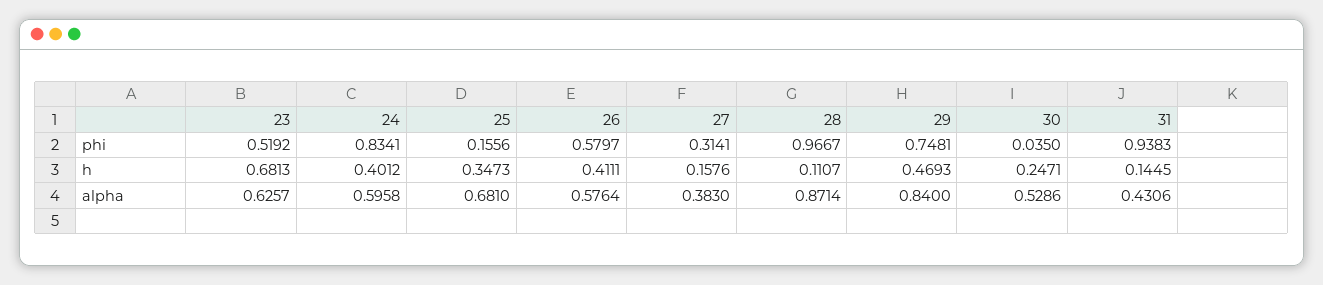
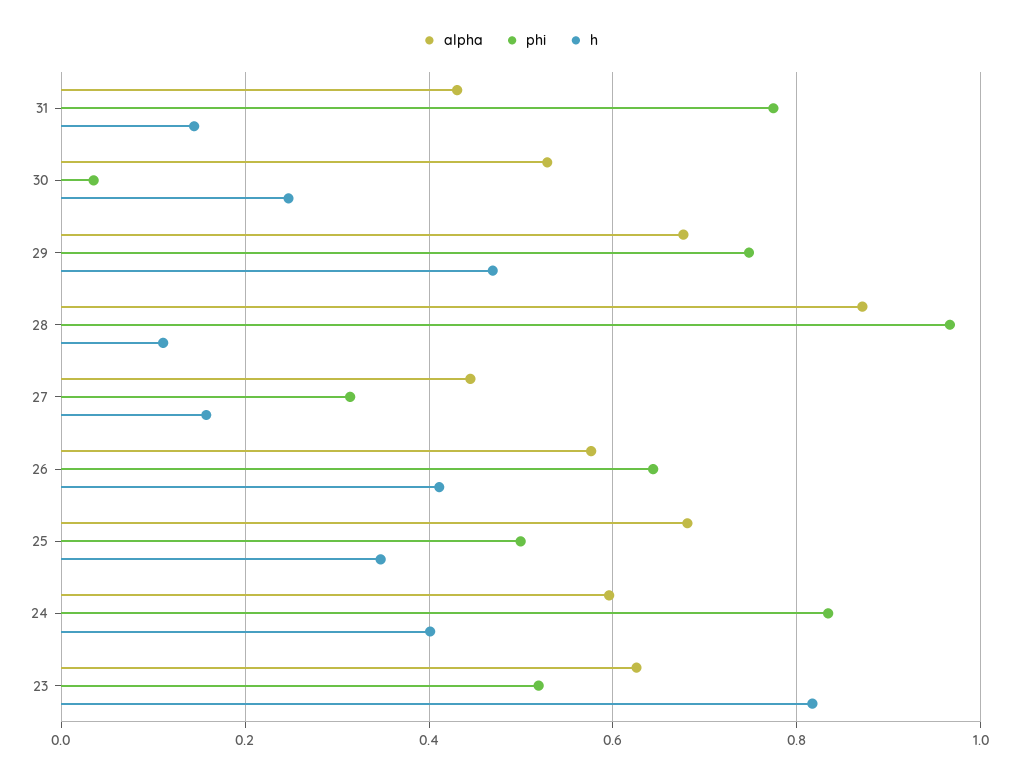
  {
    "phi": {
      "23": 0.5192,
      "24": 0.8341,
-     "25": 0.1556,
+     "25": 0.5,
-     "26": 0.5797,
+     "26": 0.64,
      "27": 0.3141,
      "28": 0.9667,
      "29": 0.7481,
      "30": 0.035,
-     "31": 0.9383
+     "31": 0.78
    },
    "h": {
-     "23": 0.6813,
+     "23": 0.82,
      "24": 0.4012,
      "25": 0.3473,
      "26": 0.4111,
      "27": 0.1576,
      "28": 0.1107,
      "29": 0.4693,
      "30": 0.2471,
      "31": 0.1445
    },
    "alpha": {
      "23": 0.6257,
      "24": 0.5958,
      "25": 0.681,
      "26": 0.5764,
-     "27": 0.383,
+     "27": 0.44,
      "28": 0.8714,
-     "29": 0.84,
+     "29": 0.68,
      "30": 0.5286,
      "31": 0.4306
    }
  }

